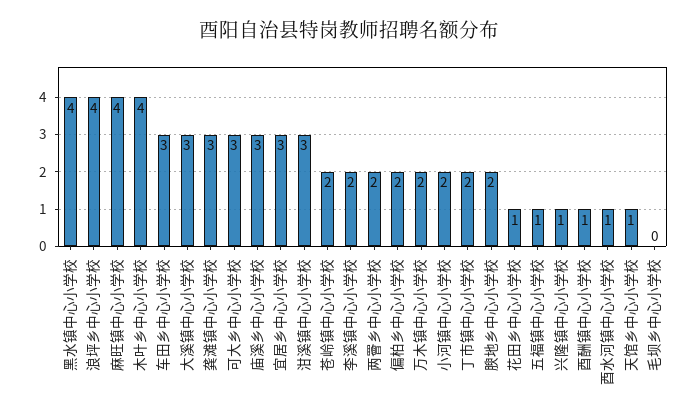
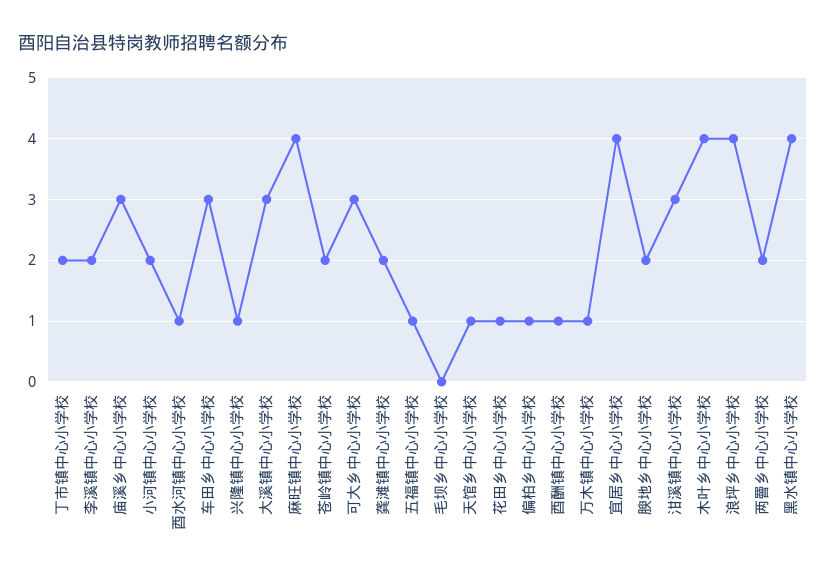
  {
    "黑水镇中心小学校": 4,
    "浪坪乡中心小学校": 4,
    "麻旺镇中心小学校": 4,
    "木叶乡中心小学校": 4,
    "车田乡中心小学校": 3,
    "大溪镇中心小学校": 3,
-   "龚滩镇中心小学校": 3,
+   "龚滩镇中心小学校": 2,
    "可大乡中心小学校": 3,
    "庙溪乡中心小学校": 3,
-   "宜居乡中心小学校": 3,
+   "宜居乡中心小学校": 4,
    "泔溪镇中心小学校": 3,
    "苍岭镇中心小学校": 2,
    "李溪镇中心小学校": 2,
    "两罾乡中心小学校": 2,
-   "偏柏乡中心小学校": 2,
+   "偏柏乡中心小学校": 1,
-   "万木镇中心小学校": 2,
+   "万木镇中心小学校": 1,
    "小河镇中心小学校": 2,
    "丁市镇中心小学校": 2,
    "腴地乡中心小学校": 2,
    "花田乡中心小学校": 1,
    "五福镇中心小学校": 1,
    "兴隆镇中心小学校": 1,
    "酉酬镇中心小学校": 1,
    "酉水河镇中心小学校": 1,
    "天馆乡中心小学校": 1,
    "毛坝乡中心小学校": 0
  }

